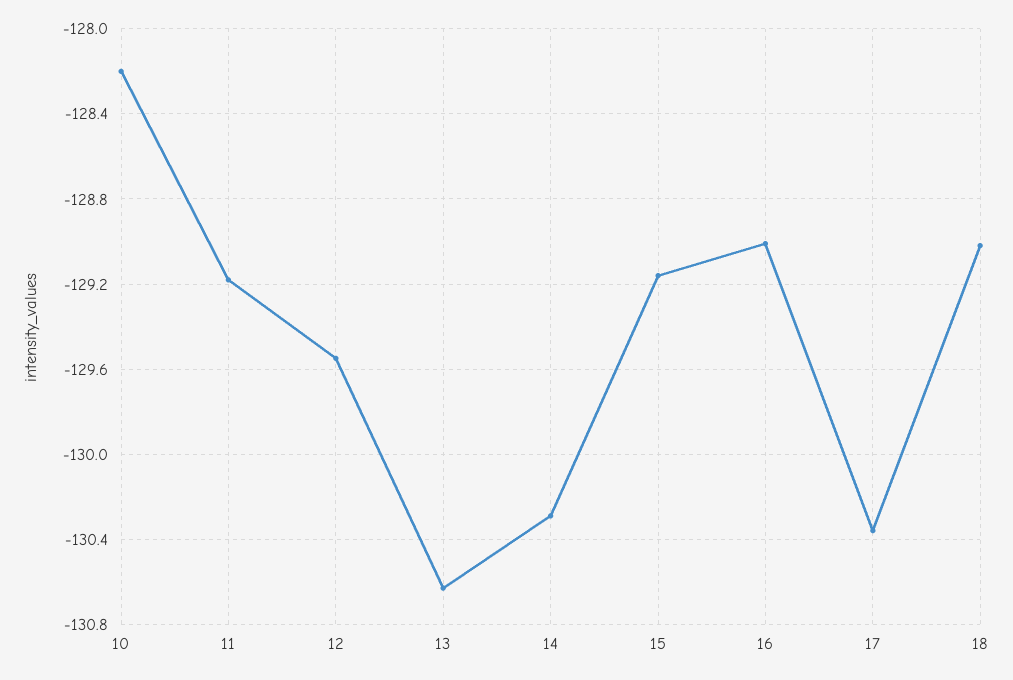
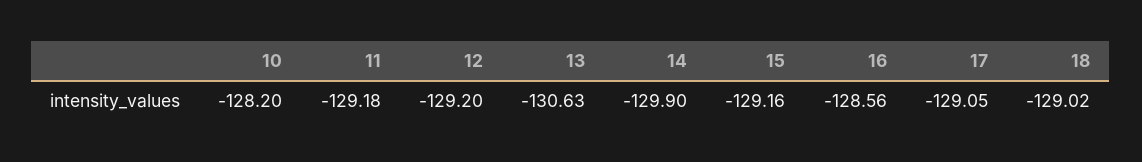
  {
    "10": -128.2,
    "11": -129.18,
-   "12": -129.55,
+   "12": -129.2,
    "13": -130.63,
-   "14": -130.3,
+   "14": -129.9,
    "15": -129.16,
-   "16": -129,
+   "16": -128.56,
-   "17": -130.35,
+   "17": -129.05,
    "18": -129.02
  }

